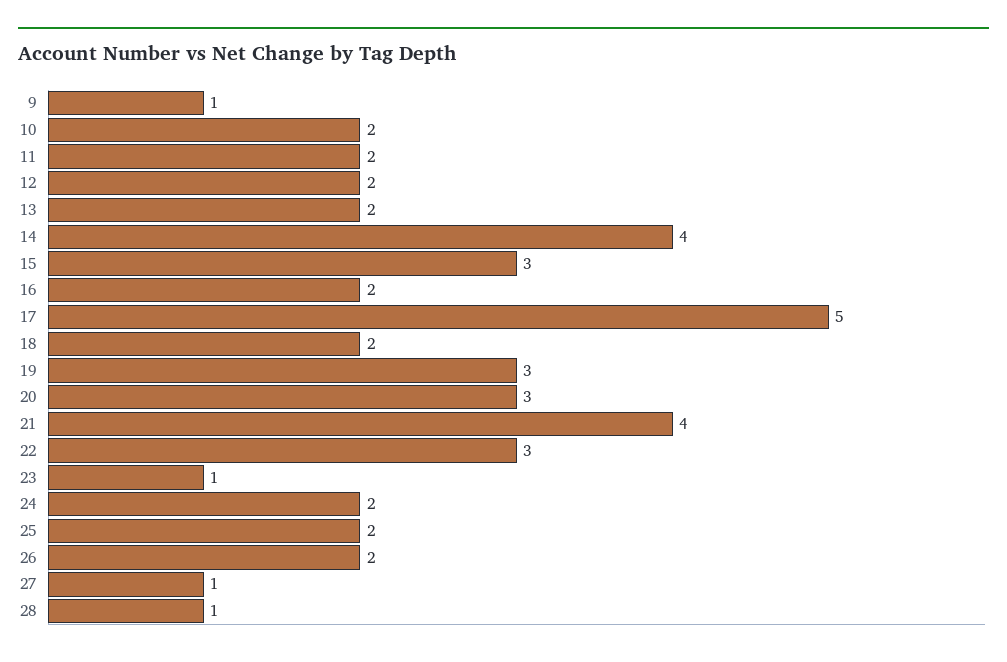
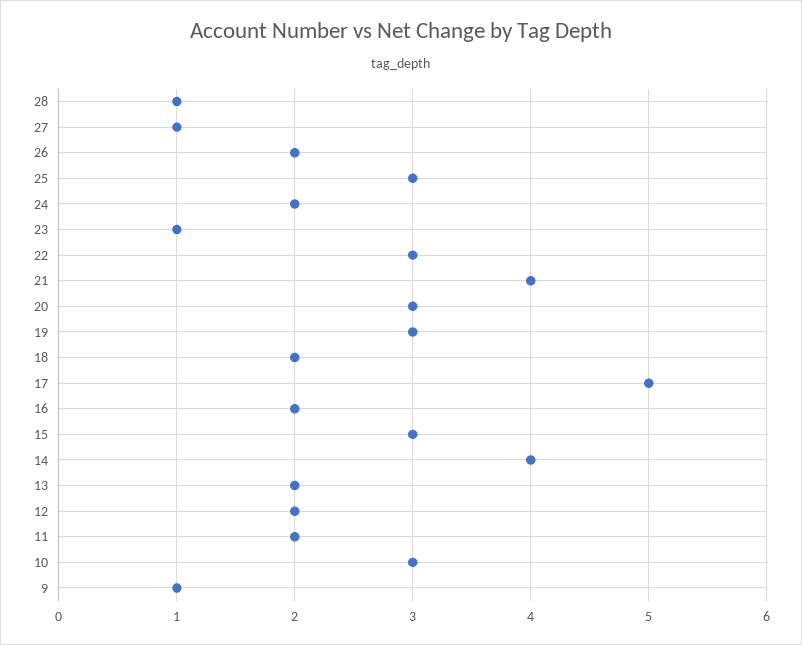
  {
    "9": 1,
-   "10": 2,
+   "10": 3,
    "11": 2,
    "12": 2,
    "13": 2,
    "14": 4,
    "15": 3,
    "16": 2,
    "17": 5,
    "18": 2,
    "19": 3,
    "20": 3,
    "21": 4,
    "22": 3,
    "23": 1,
    "24": 2,
-   "25": 2,
+   "25": 3,
    "26": 2,
    "27": 1,
    "28": 1
  }

